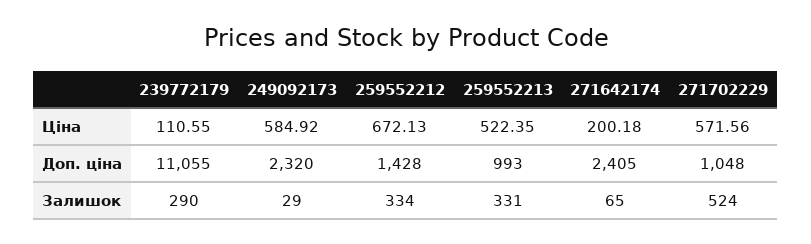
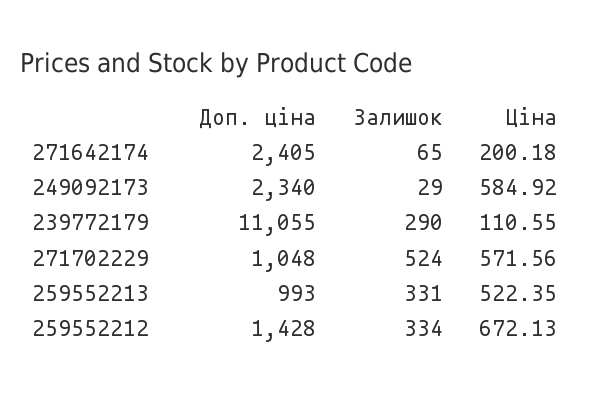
  {
    "239772179": {
      "Ціна": 110.55,
      "Доп. ціна": 11055,
      "Залишок": 290
    },
    "249092173": {
      "Ціна": 584.92,
-     "Доп. ціна": 2320,
+     "Доп. ціна": 2340,
      "Залишок": 29
    },
    "259552212": {
      "Ціна": 672.13,
      "Доп. ціна": 1428,
      "Залишок": 334
    },
    "259552213": {
      "Ціна": 522.35,
      "Доп. ціна": 993,
      "Залишок": 331
    },
    "271642174": {
      "Ціна": 200.18,
      "Доп. ціна": 2405,
      "Залишок": 65
    },
    "271702229": {
      "Ціна": 571.56,
      "Доп. ціна": 1048,
      "Залишок": 524
    }
  }

